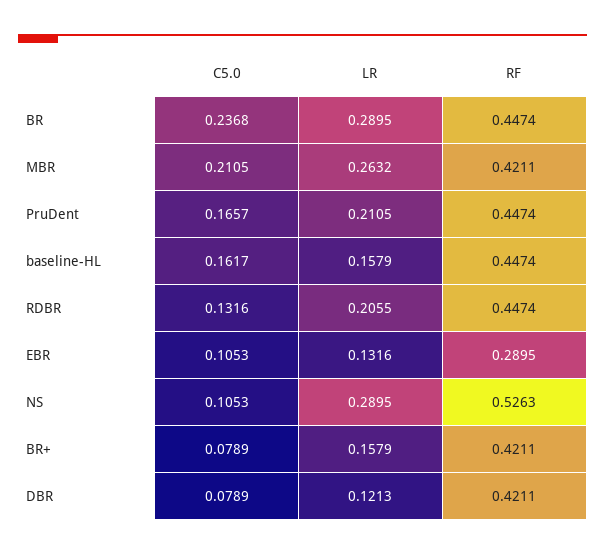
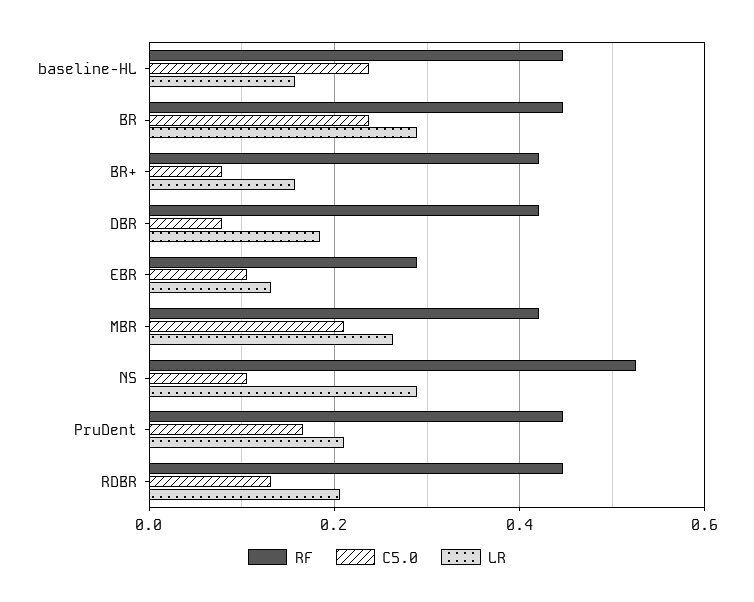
  {
    "C5.0": {
      "BR": 0.2368,
      "MBR": 0.2105,
      "PruDent": 0.1657,
-     "baseline-HL": 0.1617,
+     "baseline-HL": 0.24,
      "RDBR": 0.1316,
      "EBR": 0.1053,
      "NS": 0.1053,
      "BR+": 0.0789,
      "DBR": 0.0789
    },
    "LR": {
      "BR": 0.2895,
      "MBR": 0.2632,
      "PruDent": 0.2105,
      "baseline-HL": 0.1579,
      "RDBR": 0.2055,
      "EBR": 0.1316,
      "NS": 0.2895,
      "BR+": 0.1579,
-     "DBR": 0.1213
+     "DBR": 0.18
    },
    "RF": {
      "BR": 0.4474,
      "MBR": 0.4211,
      "PruDent": 0.4474,
      "baseline-HL": 0.4474,
      "RDBR": 0.4474,
      "EBR": 0.2895,
      "NS": 0.5263,
      "BR+": 0.4211,
      "DBR": 0.4211
    }
  }

